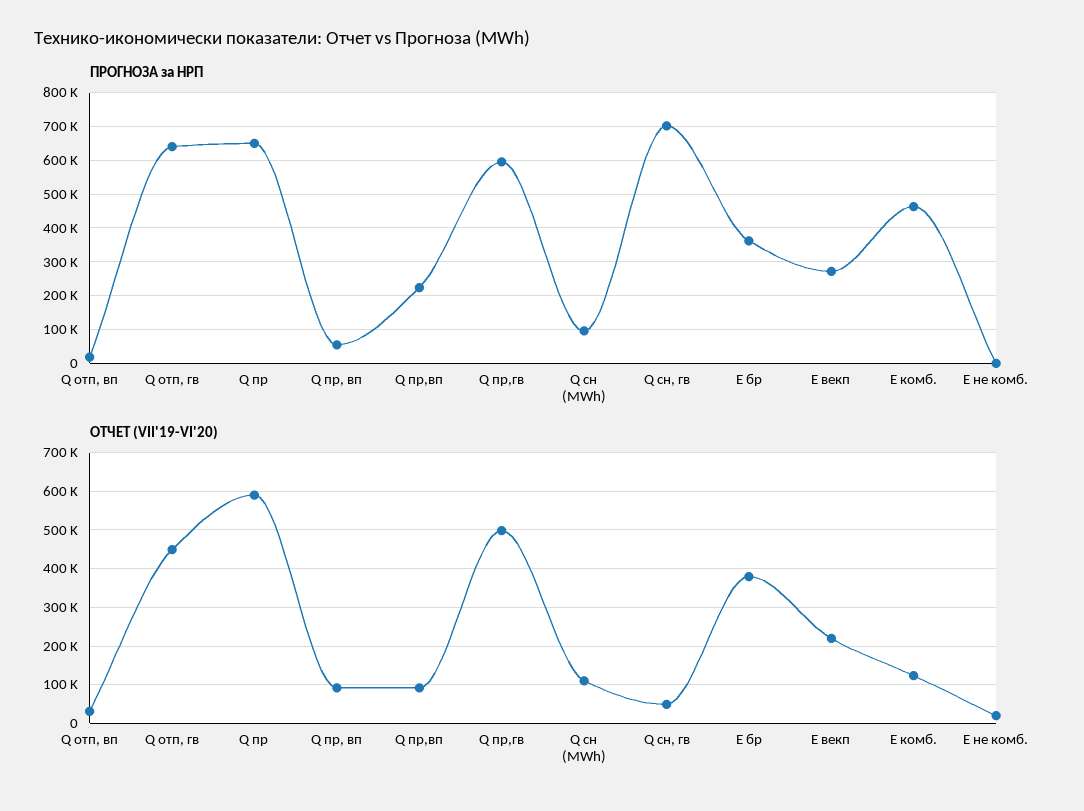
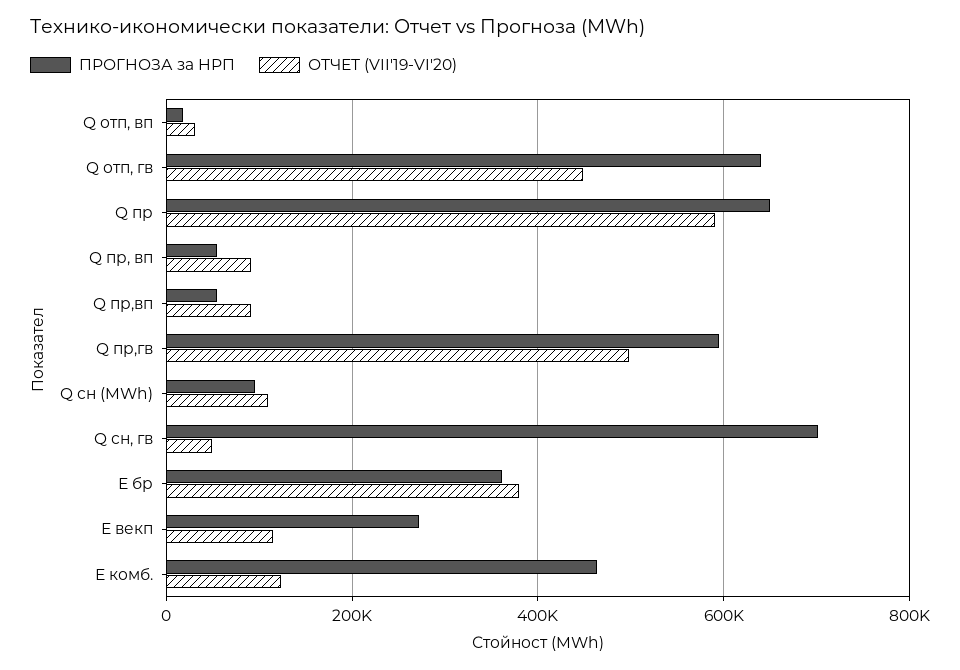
  {
    "ПРОГНОЗА за НРП": {
      "Q отп, вп": 20000,
      "Q отп, гв": 640000,
      "Q пр": 640000,
      "Q пр, вп": 60000,
-     "Q пр,вп": 220000,
+     "Q пр,вп": 60000,
      "Q пр,гв": 600000,
      "Q сн (MWh)": 100000,
      "Q сн, гв": 700000,
      "Е бр": 360000,
      "Е векп": 280000,
-     "Е комб.": 460000,
+     "Е комб.": 460000
-     "Е не комб.": 0
    },
    "ОТЧЕТ (VII'19-VI'20)": {
      "Q отп, вп": 40000,
      "Q отп, гв": 440000,
      "Q пр": 600000,
      "Q пр, вп": 100000,
      "Q пр,вп": 100000,
      "Q пр,гв": 500000,
      "Q сн (MWh)": 120000,
      "Q сн, гв": 40000,
      "Е бр": 380000,
-     "Е векп": 220000,
+     "Е векп": 120000,
-     "Е комб.": 120000,
+     "Е комб.": 120000
-     "Е не комб.": 20000
    }
  }

